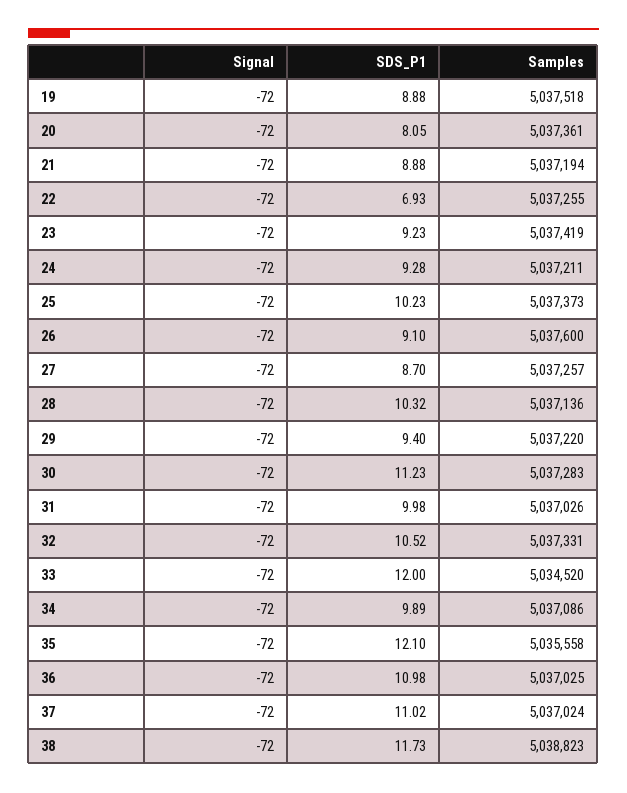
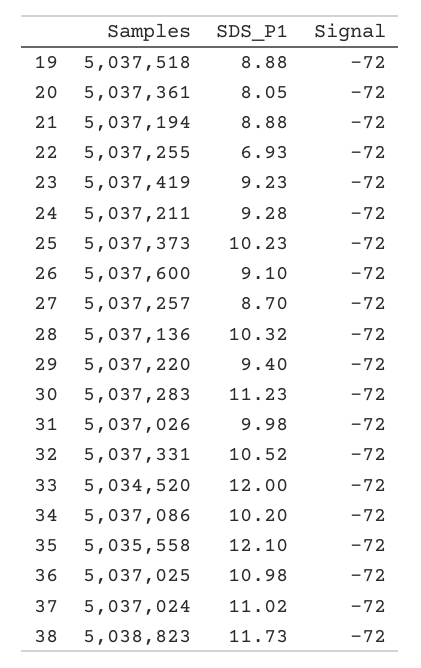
  {
    "Signal": {
      "19": -72,
      "20": -72,
      "21": -72,
      "22": -72,
      "23": -72,
      "24": -72,
      "25": -72,
      "26": -72,
      "27": -72,
      "28": -72,
      "29": -72,
      "30": -72,
      "31": -72,
      "32": -72,
      "33": -72,
      "34": -72,
      "35": -72,
      "36": -72,
      "37": -72,
      "38": -72
    },
    "SDS_P1": {
      "19": 8.88,
      "20": 8.05,
      "21": 8.88,
      "22": 6.93,
      "23": 9.23,
      "24": 9.28,
      "25": 10.23,
      "26": 9.1,
      "27": 8.7,
      "28": 10.32,
      "29": 9.4,
      "30": 11.23,
      "31": 9.98,
      "32": 10.52,
      "33": 12,
-     "34": 9.89,
+     "34": 10.2,
      "35": 12.1,
      "36": 10.98,
      "37": 11.02,
      "38": 11.73
    },
    "Samples": {
      "19": 5037518,
      "20": 5037361,
      "21": 5037194,
      "22": 5037255,
      "23": 5037419,
      "24": 5037211,
      "25": 5037373,
      "26": 5037600,
      "27": 5037257,
      "28": 5037136,
      "29": 5037220,
      "30": 5037283,
      "31": 5037026,
      "32": 5037331,
      "33": 5034520,
      "34": 5037086,
      "35": 5035558,
      "36": 5037025,
      "37": 5037024,
      "38": 5038823
    }
  }

